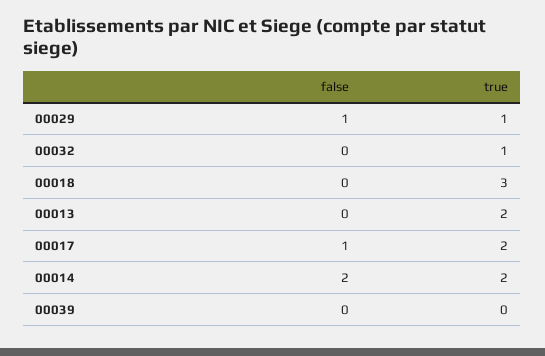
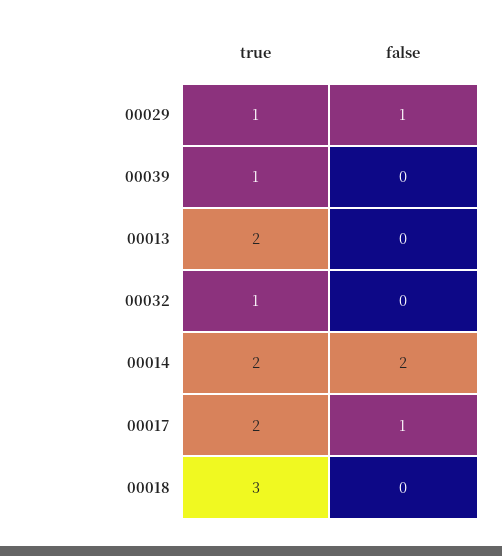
  {
    "false": {
      "00029": 1,
      "00032": 0,
      "00018": 0,
      "00013": 0,
      "00017": 1,
      "00014": 2,
      "00039": 0
    },
    "true": {
      "00029": 1,
      "00032": 1,
      "00018": 3,
      "00013": 2,
      "00017": 2,
      "00014": 2,
-     "00039": 0
+     "00039": 1
    }
  }

